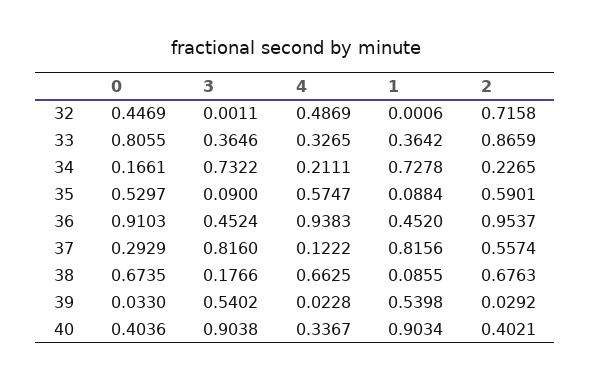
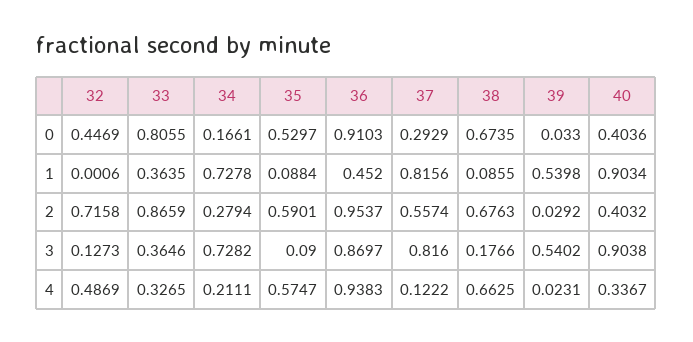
  {
    "0": {
      "32": 0.4469,
      "33": 0.8055,
      "34": 0.1661,
      "35": 0.5297,
      "36": 0.9103,
      "37": 0.2929,
      "38": 0.6735,
      "39": 0.033,
      "40": 0.4036
    },
    "3": {
-     "32": 0.0011,
+     "32": 0.1273,
      "33": 0.3646,
-     "34": 0.7322,
+     "34": 0.7282,
      "35": 0.09,
-     "36": 0.4524,
+     "36": 0.8697,
      "37": 0.816,
      "38": 0.1766,
      "39": 0.5402,
      "40": 0.9038
    },
    "4": {
      "32": 0.4869,
      "33": 0.3265,
      "34": 0.2111,
      "35": 0.5747,
      "36": 0.9383,
      "37": 0.1222,
      "38": 0.6625,
-     "39": 0.0228,
+     "39": 0.0231,
      "40": 0.3367
    },
    "1": {
      "32": 0.0006,
-     "33": 0.3642,
+     "33": 0.3635,
      "34": 0.7278,
      "35": 0.0884,
      "36": 0.452,
      "37": 0.8156,
      "38": 0.0855,
      "39": 0.5398,
      "40": 0.9034
    },
    "2": {
      "32": 0.7158,
      "33": 0.8659,
-     "34": 0.2265,
+     "34": 0.2794,
      "35": 0.5901,
      "36": 0.9537,
      "37": 0.5574,
      "38": 0.6763,
      "39": 0.0292,
-     "40": 0.4021
+     "40": 0.4032
    }
  }

